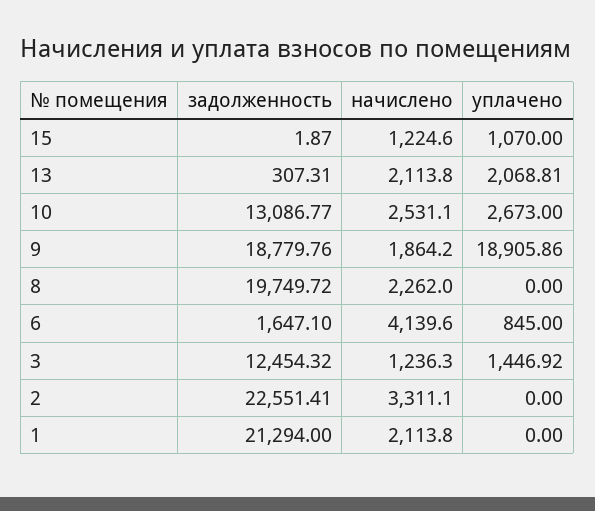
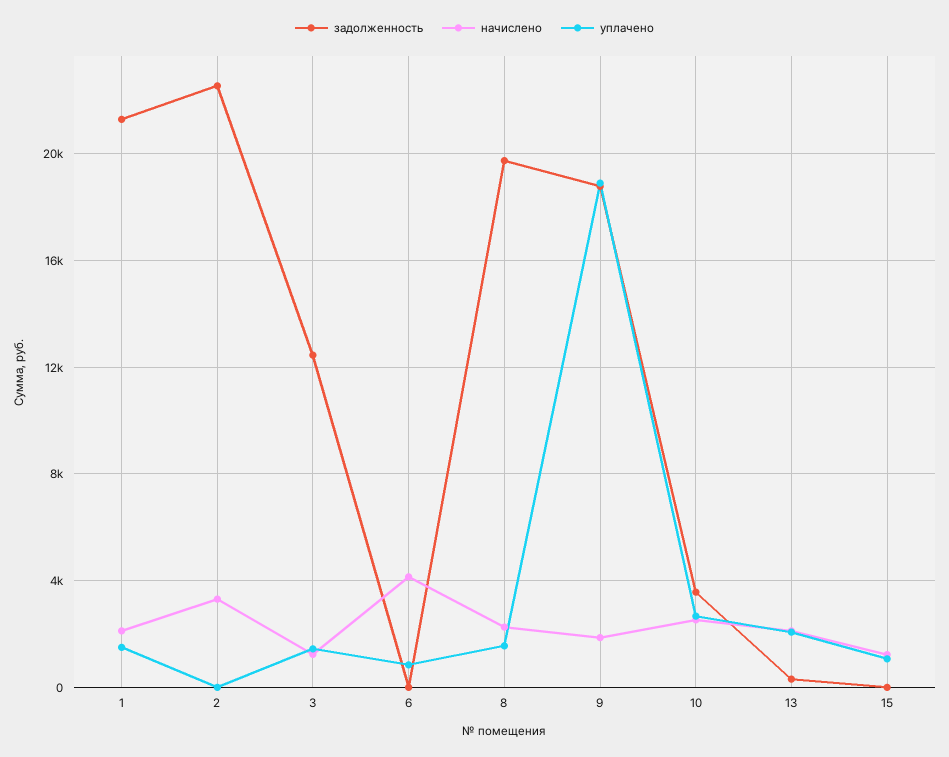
  {
    "задолженность": {
      "15": 1.87,
      "13": 307.31,
-     "10": 13086.77,
+     "10": 3500,
      "9": 18779.76,
      "8": 19749.72,
-     "6": 1647.1,
+     "6": 0,
      "3": 12454.32,
      "2": 22551.41,
      "1": 21294
    },
    "начислено": {
      "15": 1224.6,
      "13": 2113.8,
      "10": 2531.1,
      "9": 1864.2,
      "8": 2262,
      "6": 4139.6,
      "3": 1236.3,
      "2": 3311.1,
      "1": 2113.8
    },
    "уплачено": {
      "15": 1070,
      "13": 2068.81,
      "10": 2673,
      "9": 18905.86,
-     "8": 0,
+     "8": 1500,
      "6": 845,
      "3": 1446.92,
      "2": 0,
-     "1": 0
+     "1": 1500
    }
  }

